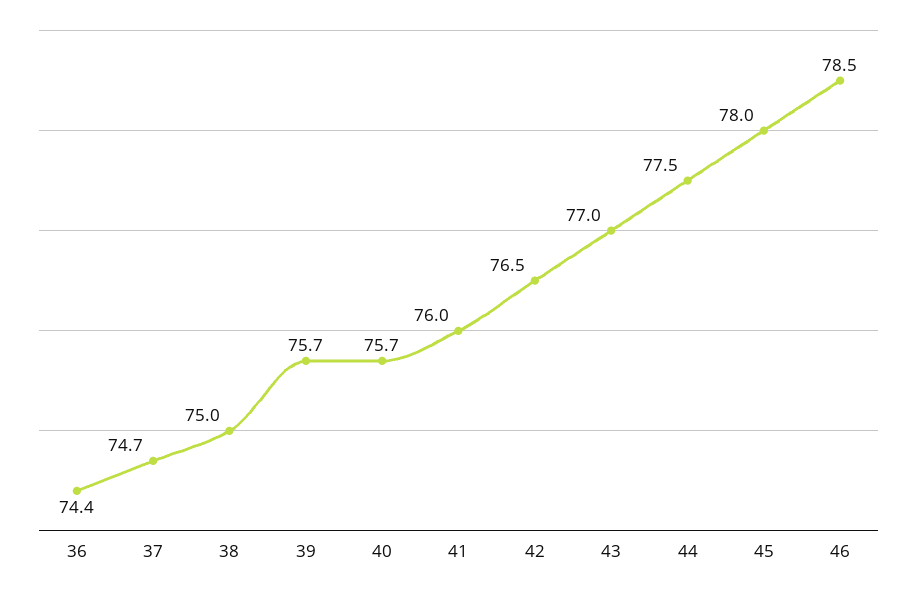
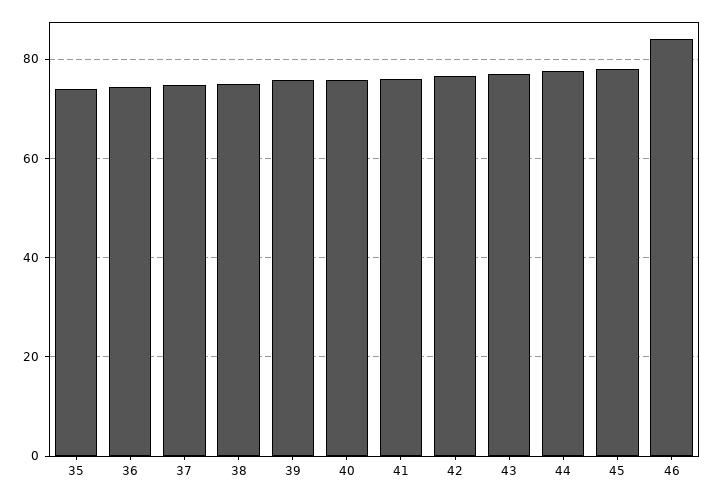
  {
    "36": 74.4,
    "37": 74.7,
    "38": 75,
    "39": 75.7,
    "40": 75.7,
    "41": 76,
    "42": 76.5,
    "43": 77,
    "44": 77.5,
    "45": 78,
-   "46": 78.5
+   "46": 84,
+   "35": 74
  }

